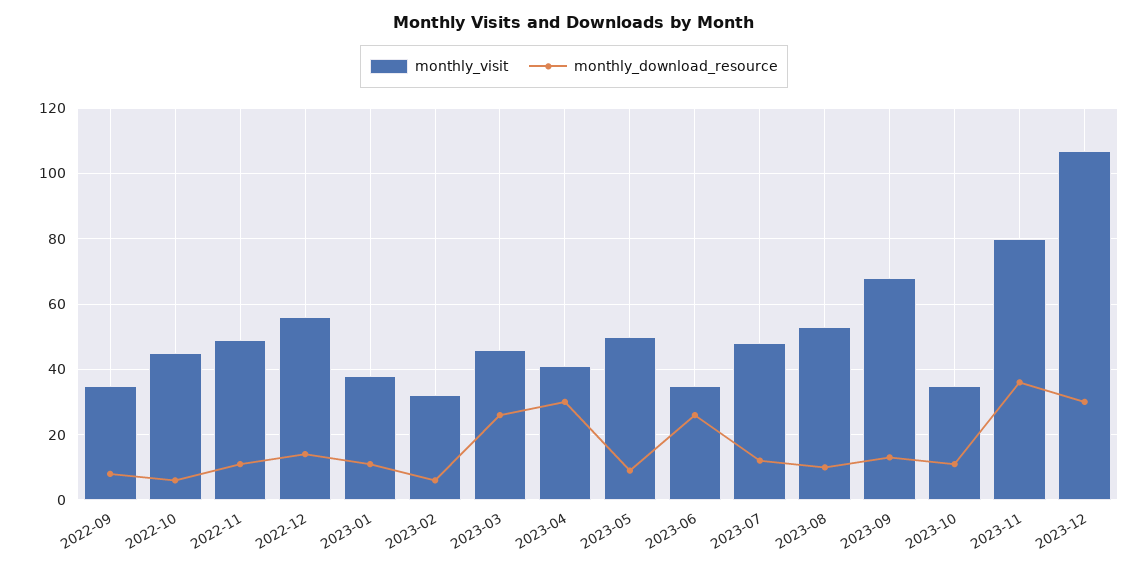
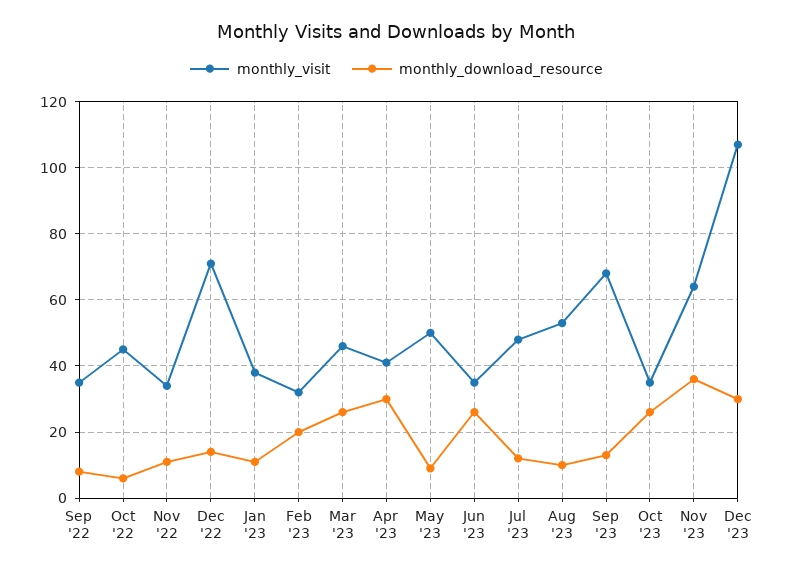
  {
    "monthly_visit": {
      "2022-09": 35,
      "2022-10": 45,
-     "2022-11": 50,
+     "2022-11": 35,
-     "2022-12": 55,
+     "2022-12": 70,
      "2023-01": 40,
      "2023-02": 30,
      "2023-03": 45,
      "2023-04": 40,
      "2023-05": 50,
      "2023-06": 35,
      "2023-07": 50,
      "2023-08": 55,
      "2023-09": 70,
      "2023-10": 35,
-     "2023-11": 80,
+     "2023-11": 65,
      "2023-12": 105
    },
    "monthly_download_resource": {
      "2022-09": 10,
      "2022-10": 5,
      "2022-11": 10,
      "2022-12": 15,
      "2023-01": 10,
-     "2023-02": 5,
+     "2023-02": 20,
      "2023-03": 25,
      "2023-04": 30,
      "2023-05": 10,
      "2023-06": 25,
      "2023-07": 10,
      "2023-08": 10,
      "2023-09": 15,
-     "2023-10": 10,
+     "2023-10": 25,
      "2023-11": 35,
      "2023-12": 30
    }
  }

